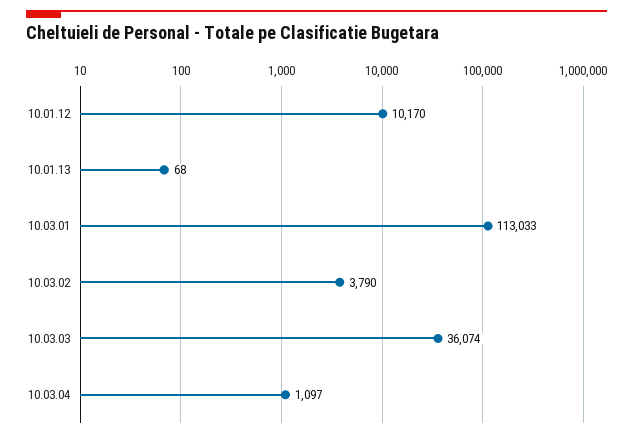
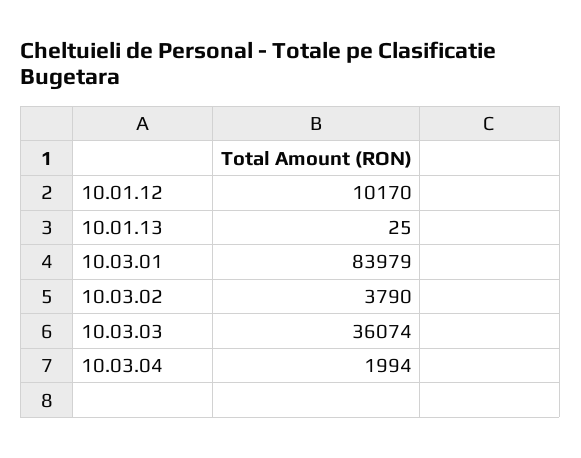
  {
    "10.01.12": 10170,
-   "10.01.13": 68,
+   "10.01.13": 25,
-   "10.03.01": 113033,
+   "10.03.01": 83979,
    "10.03.02": 3790,
    "10.03.03": 36074,
-   "10.03.04": 1097
+   "10.03.04": 1994
  }

